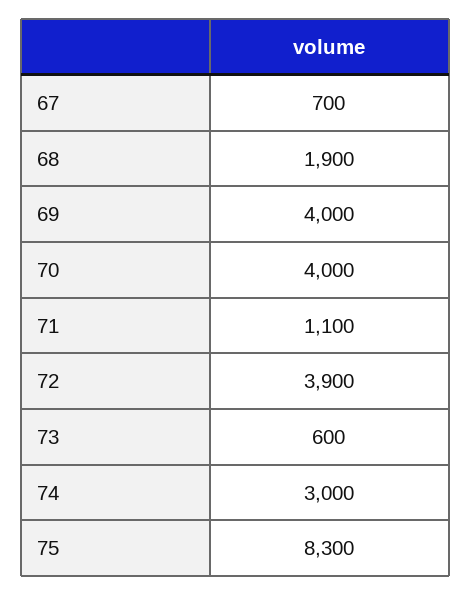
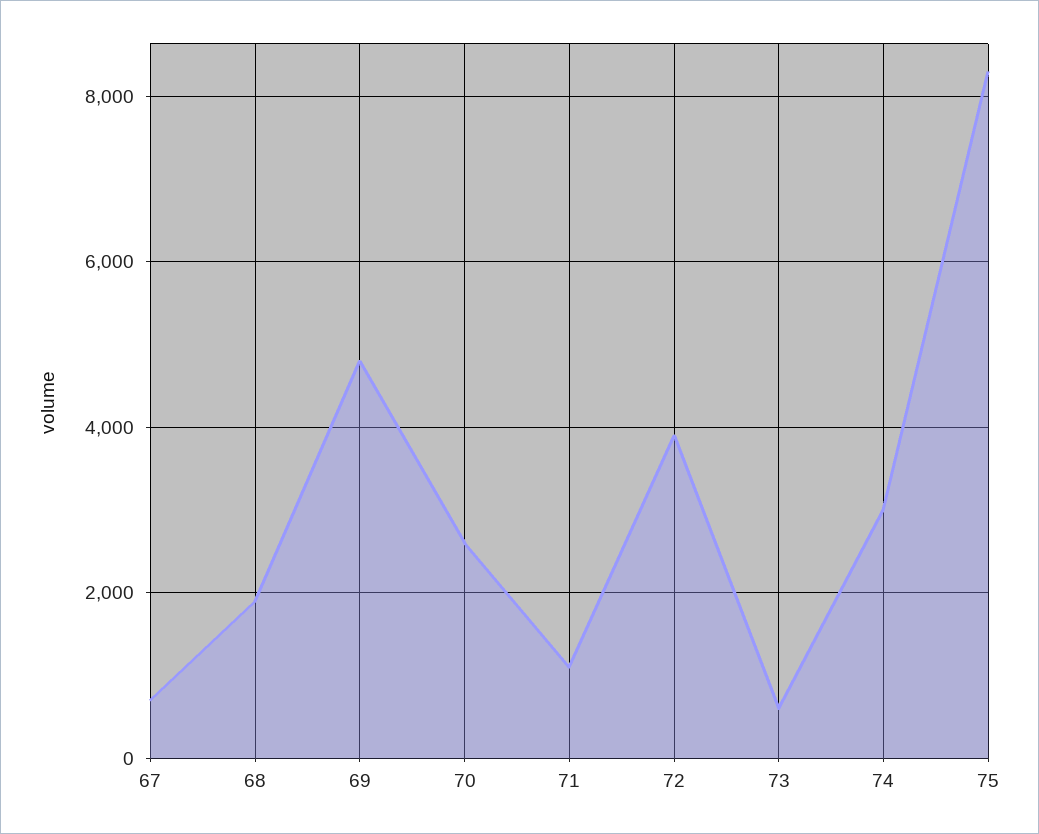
  {
    "67": 700,
    "68": 1900,
-   "69": 4000,
+   "69": 4800,
-   "70": 4000,
+   "70": 2600,
    "71": 1100,
    "72": 3900,
    "73": 600,
    "74": 3000,
    "75": 8300
  }

